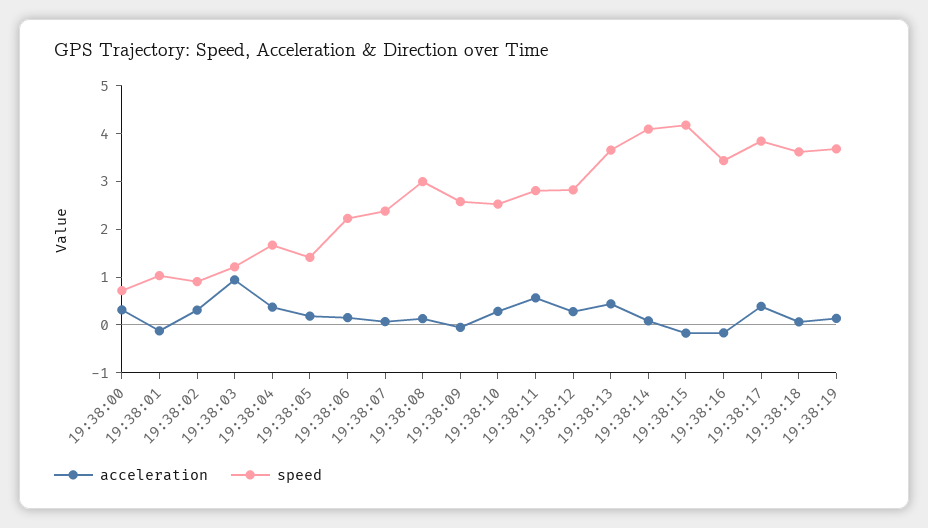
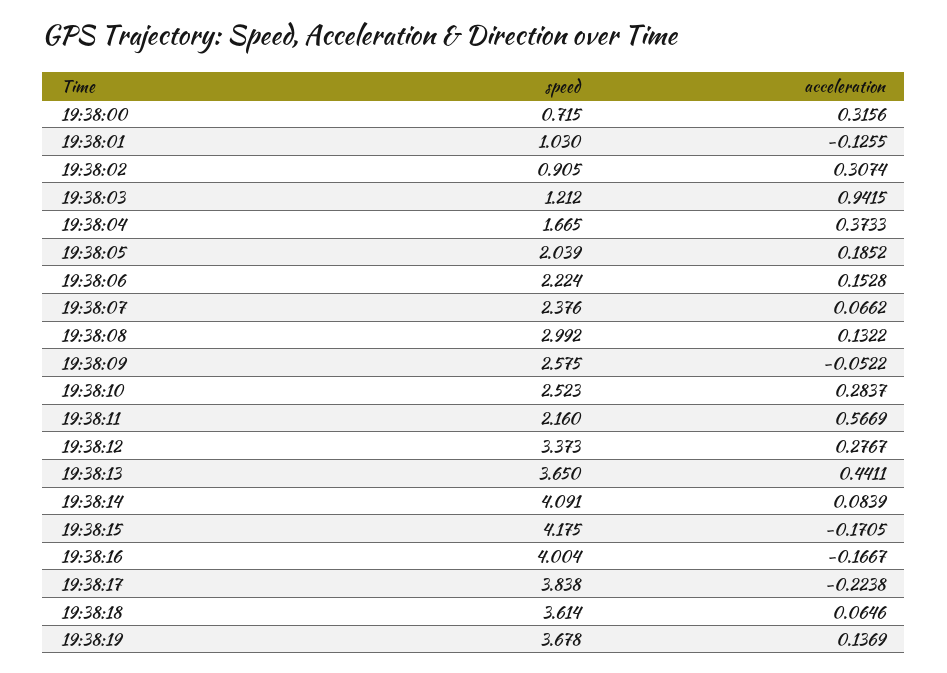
  {
    "acceleration": {
      "19:38:00": 0.3156,
      "19:38:01": -0.1255,
      "19:38:02": 0.3074,
      "19:38:03": 0.9415,
      "19:38:04": 0.3733,
      "19:38:05": 0.1852,
      "19:38:06": 0.1528,
      "19:38:07": 0.0662,
      "19:38:08": 0.1322,
      "19:38:09": -0.0522,
      "19:38:10": 0.2837,
      "19:38:11": 0.5669,
      "19:38:12": 0.2767,
      "19:38:13": 0.4411,
      "19:38:14": 0.0839,
      "19:38:15": -0.1705,
      "19:38:16": -0.1667,
-     "19:38:17": 0.4,
+     "19:38:17": -0.2238,
      "19:38:18": 0.0646,
      "19:38:19": 0.1369
    },
    "speed": {
      "19:38:00": 0.715,
      "19:38:01": 1.03,
      "19:38:02": 0.905,
      "19:38:03": 1.212,
      "19:38:04": 1.665,
-     "19:38:05": 1.4,
+     "19:38:05": 2.039,
      "19:38:06": 2.224,
      "19:38:07": 2.376,
      "19:38:08": 2.992,
      "19:38:09": 2.575,
      "19:38:10": 2.523,
-     "19:38:11": 2.8,
+     "19:38:11": 2.16,
-     "19:38:12": 2.8,
+     "19:38:12": 3.373,
      "19:38:13": 3.65,
      "19:38:14": 4.091,
      "19:38:15": 4.175,
-     "19:38:16": 3.4,
+     "19:38:16": 4.004,
      "19:38:17": 3.838,
      "19:38:18": 3.614,
      "19:38:19": 3.678
    }
  }

